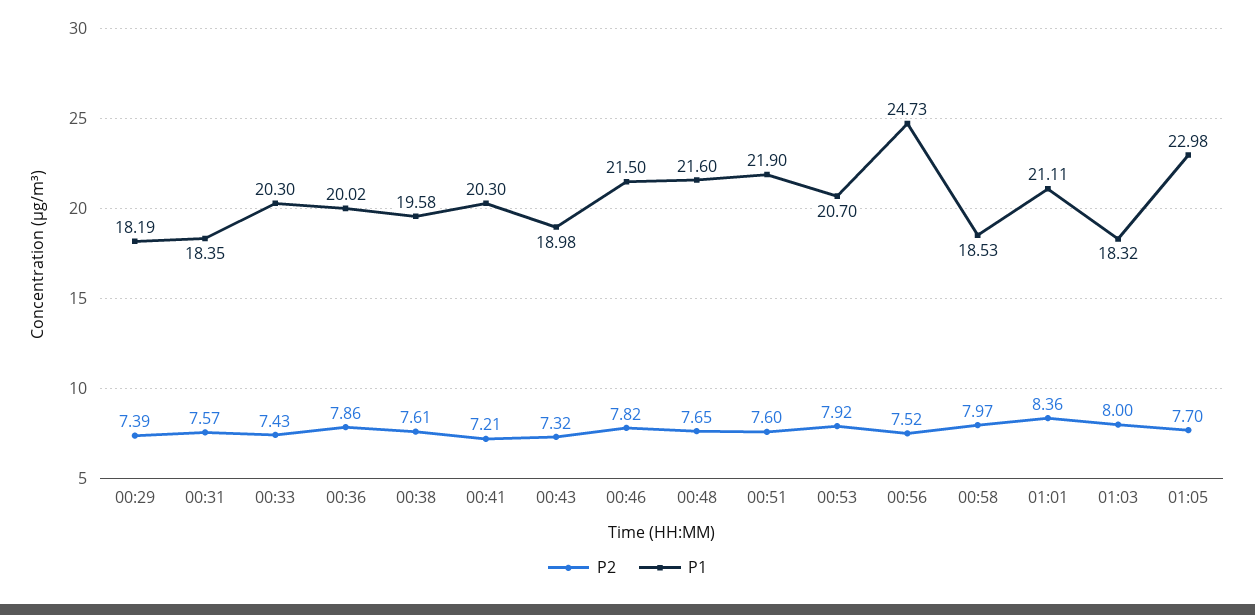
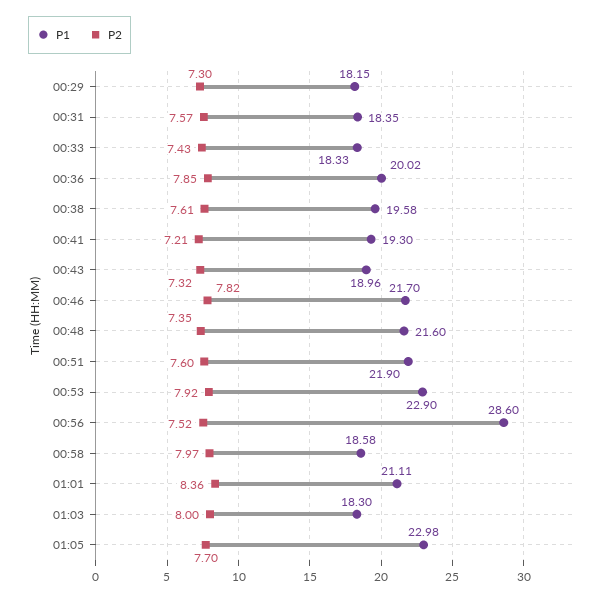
  {
    "P2": {
-     "00:29": 7.39,
+     "00:29": 7.3,
      "00:31": 7.57,
      "00:33": 7.43,
-     "00:36": 7.86,
+     "00:36": 7.85,
      "00:38": 7.61,
      "00:41": 7.21,
      "00:43": 7.32,
      "00:46": 7.82,
-     "00:48": 7.65,
+     "00:48": 7.35,
      "00:51": 7.6,
      "00:53": 7.92,
      "00:56": 7.52,
      "00:58": 7.97,
      "01:01": 8.36,
      "01:03": 8,
      "01:05": 7.7
    },
    "P1": {
-     "00:29": 18.19,
+     "00:29": 18.15,
      "00:31": 18.35,
-     "00:33": 20.3,
+     "00:33": 18.33,
      "00:36": 20.02,
      "00:38": 19.58,
-     "00:41": 20.3,
+     "00:41": 19.3,
-     "00:43": 18.98,
+     "00:43": 18.96,
-     "00:46": 21.5,
+     "00:46": 21.7,
      "00:48": 21.6,
      "00:51": 21.9,
-     "00:53": 20.7,
+     "00:53": 22.9,
-     "00:56": 24.73,
+     "00:56": 28.6,
-     "00:58": 18.53,
+     "00:58": 18.58,
      "01:01": 21.11,
-     "01:03": 18.32,
+     "01:03": 18.3,
      "01:05": 22.98
    }
  }

